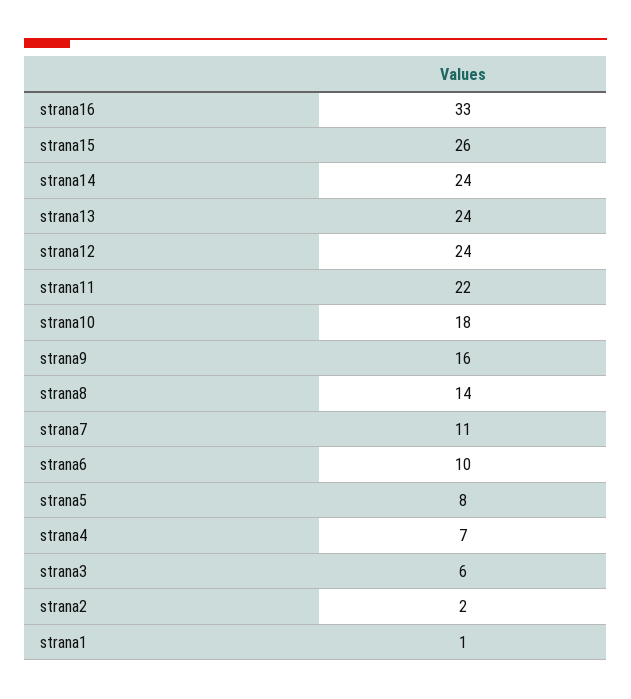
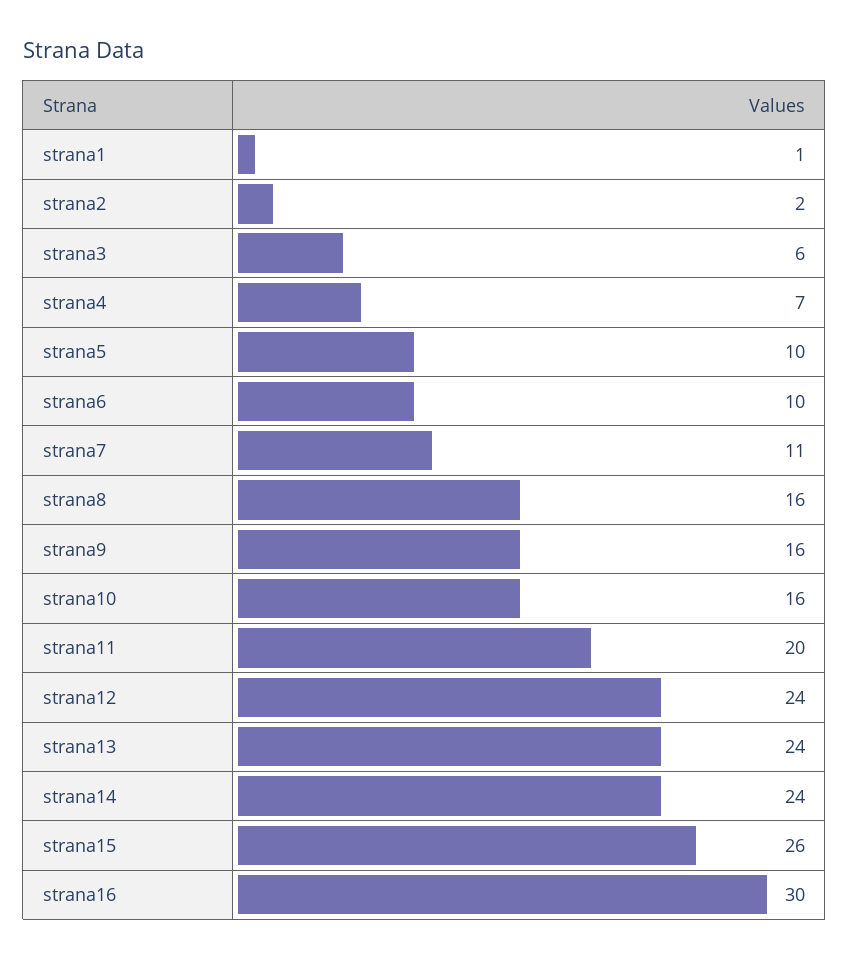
  {
-   "strana16": 33,
+   "strana16": 30,
    "strana15": 26,
    "strana14": 24,
    "strana13": 24,
    "strana12": 24,
-   "strana11": 22,
+   "strana11": 20,
-   "strana10": 18,
+   "strana10": 16,
    "strana9": 16,
-   "strana8": 14,
+   "strana8": 16,
    "strana7": 11,
    "strana6": 10,
-   "strana5": 8,
+   "strana5": 10,
    "strana4": 7,
    "strana3": 6,
    "strana2": 2,
    "strana1": 1
  }

